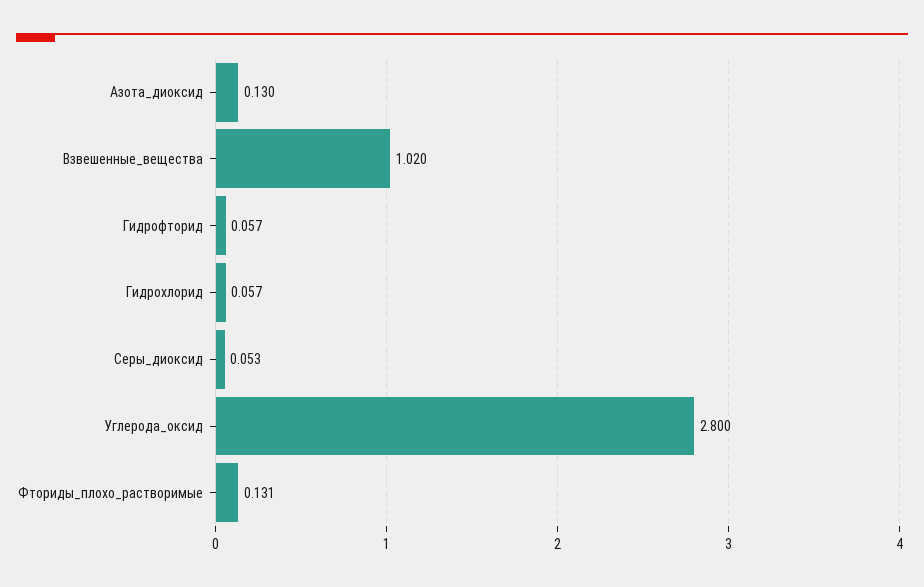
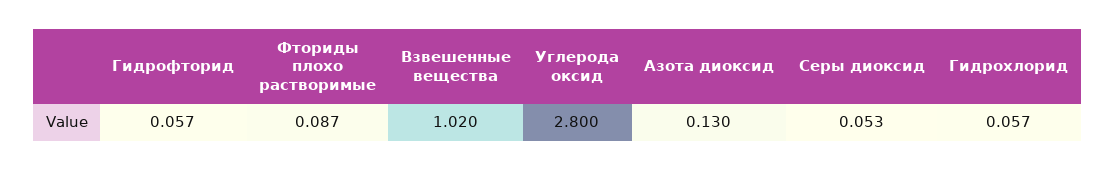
  {
    "Азота_диоксид": 0.13,
    "Взвешенные_вещества": 1.02,
    "Гидрофторид": 0.057,
    "Гидрохлорид": 0.057,
    "Серы_диоксид": 0.053,
    "Углерода_оксид": 2.8,
-   "Фториды_плохо_растворимые": 0.131
+   "Фториды_плохо_растворимые": 0.087
  }

